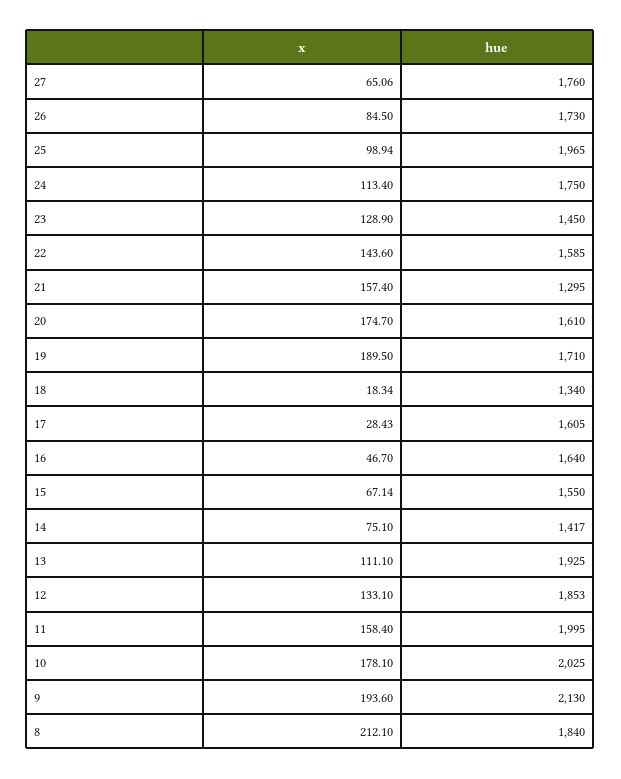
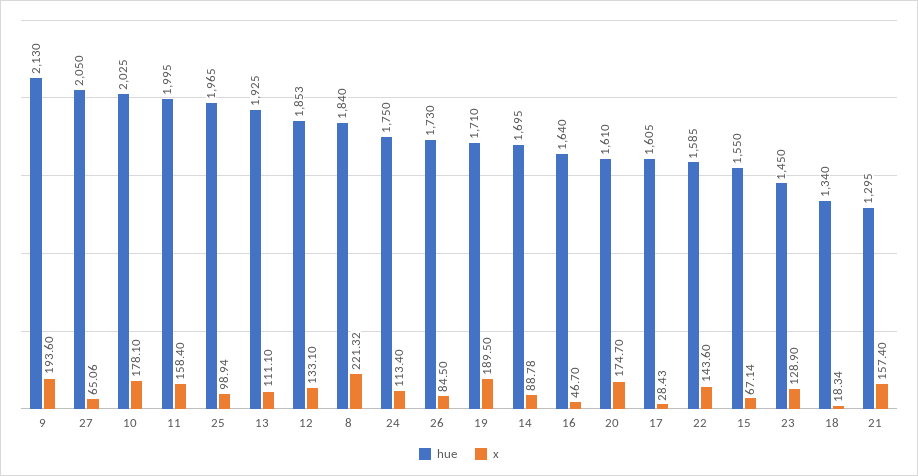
  {
    "x": {
      "27": 65.06,
      "26": 84.5,
      "25": 98.94,
      "24": 113.4,
      "23": 128.9,
      "22": 143.6,
      "21": 157.4,
      "20": 174.7,
      "19": 189.5,
      "18": 18.34,
      "17": 28.43,
      "16": 46.7,
      "15": 67.14,
-     "14": 75.1,
+     "14": 88.78,
      "13": 111.1,
      "12": 133.1,
      "11": 158.4,
      "10": 178.1,
      "9": 193.6,
-     "8": 212.1
+     "8": 221.32
    },
    "hue": {
-     "27": 1760,
+     "27": 2050,
      "26": 1730,
      "25": 1965,
      "24": 1750,
      "23": 1450,
      "22": 1585,
      "21": 1295,
      "20": 1610,
      "19": 1710,
      "18": 1340,
      "17": 1605,
      "16": 1640,
      "15": 1550,
-     "14": 1417,
+     "14": 1695,
      "13": 1925,
      "12": 1853,
      "11": 1995,
      "10": 2025,
      "9": 2130,
      "8": 1840
    }
  }

